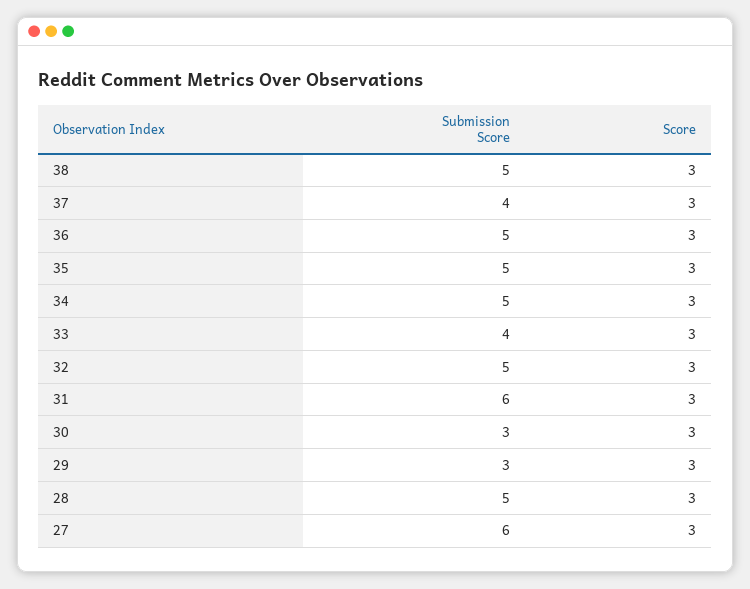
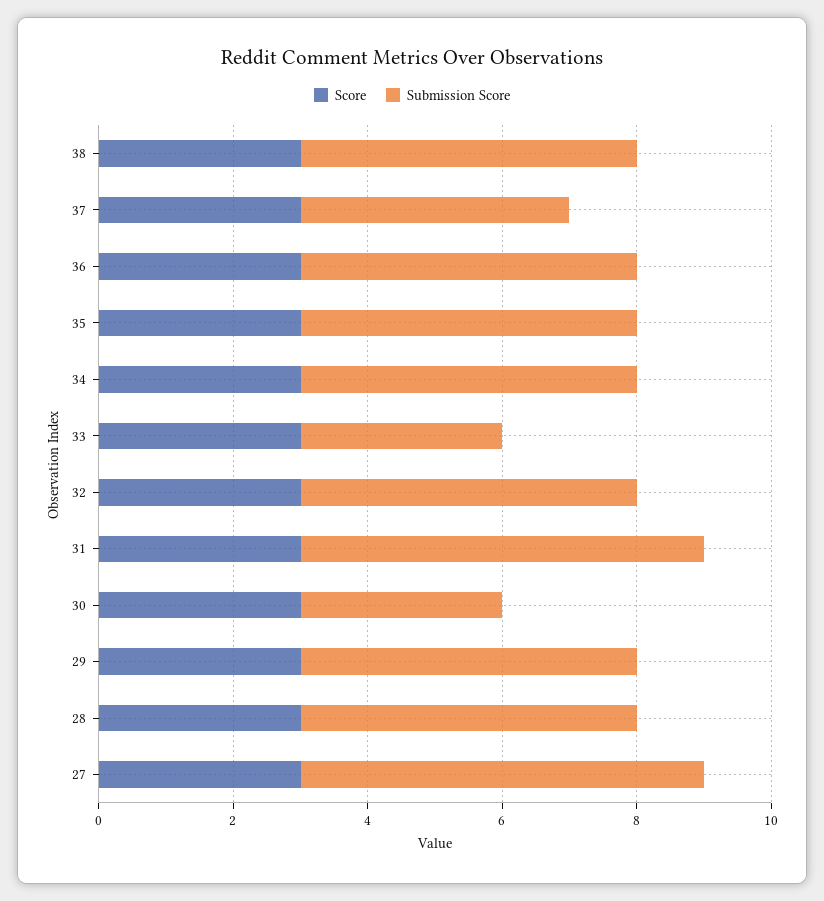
  {
    "Submission Score": {
      "38": 5,
      "37": 4,
      "36": 5,
      "35": 5,
      "34": 5,
-     "33": 4,
+     "33": 3,
      "32": 5,
      "31": 6,
      "30": 3,
-     "29": 3,
+     "29": 5,
      "28": 5,
      "27": 6
    },
    "Score": {
      "38": 3,
      "37": 3,
      "36": 3,
      "35": 3,
      "34": 3,
      "33": 3,
      "32": 3,
      "31": 3,
      "30": 3,
      "29": 3,
      "28": 3,
      "27": 3
    }
  }

